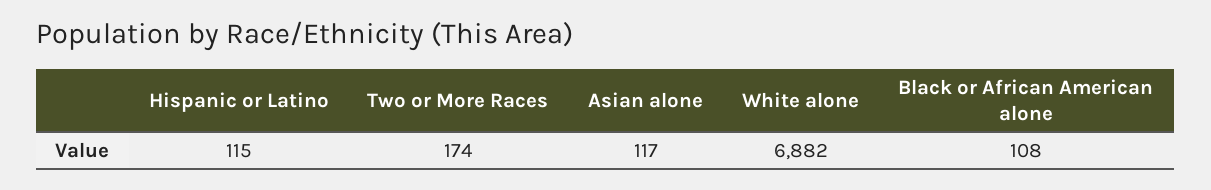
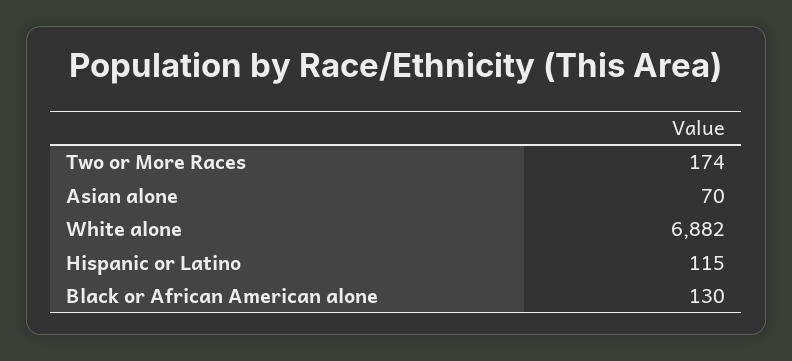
  {
    "Hispanic or Latino": 115,
    "Two or More Races": 174,
-   "Asian alone": 117,
+   "Asian alone": 70,
    "White alone": 6882,
-   "Black or African American alone": 108
+   "Black or African American alone": 130
  }

